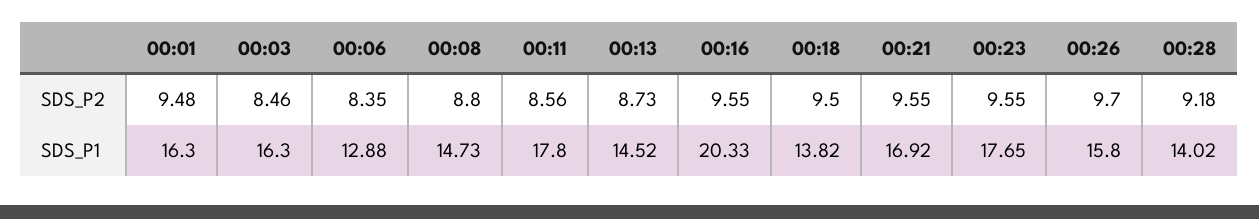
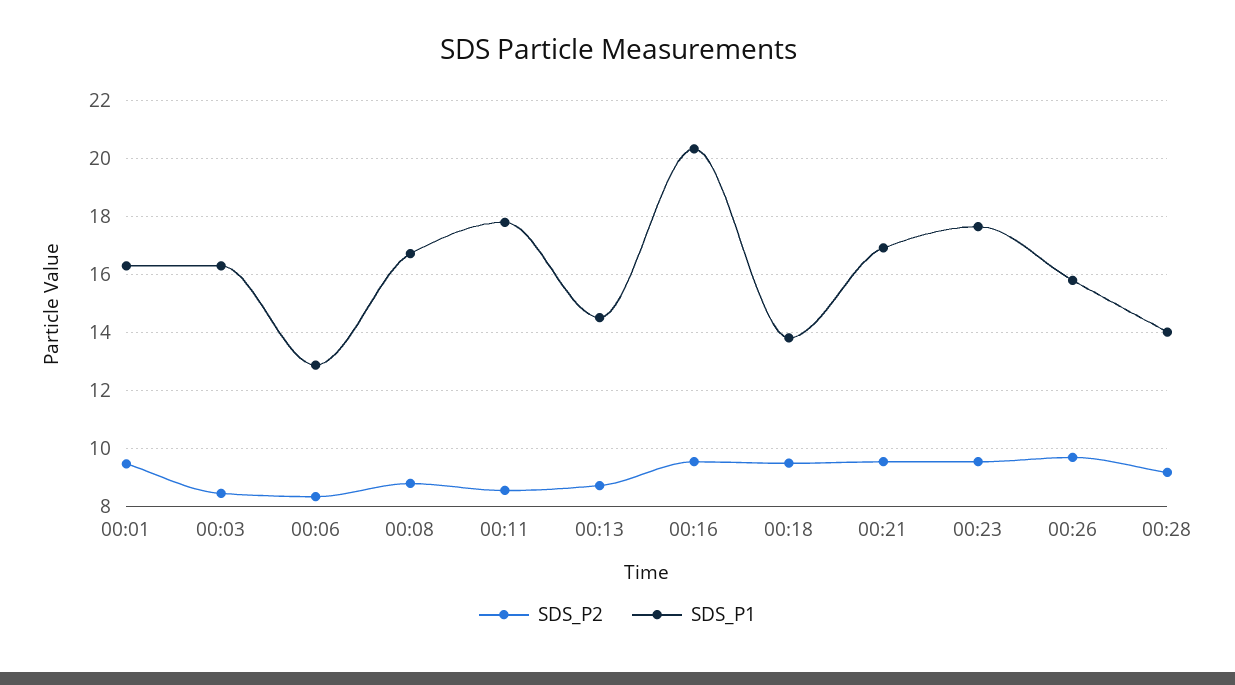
  {
    "SDS_P2": {
      "00:01": 9.48,
      "00:03": 8.46,
      "00:06": 8.35,
      "00:08": 8.8,
      "00:11": 8.56,
      "00:13": 8.73,
      "00:16": 9.55,
      "00:18": 9.5,
      "00:21": 9.55,
      "00:23": 9.55,
      "00:26": 9.7,
      "00:28": 9.18
    },
    "SDS_P1": {
      "00:01": 16.3,
      "00:03": 16.3,
      "00:06": 12.88,
-     "00:08": 14.73,
+     "00:08": 16.75,
      "00:11": 17.8,
      "00:13": 14.52,
      "00:16": 20.33,
      "00:18": 13.82,
      "00:21": 16.92,
      "00:23": 17.65,
      "00:26": 15.8,
      "00:28": 14.02
    }
  }

